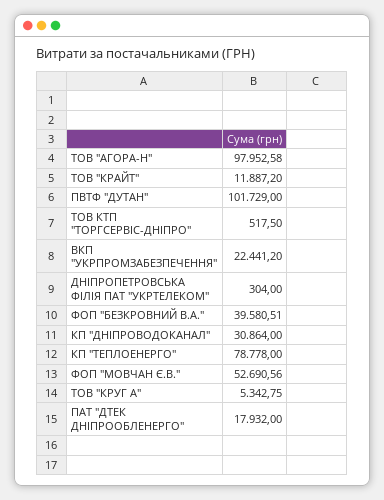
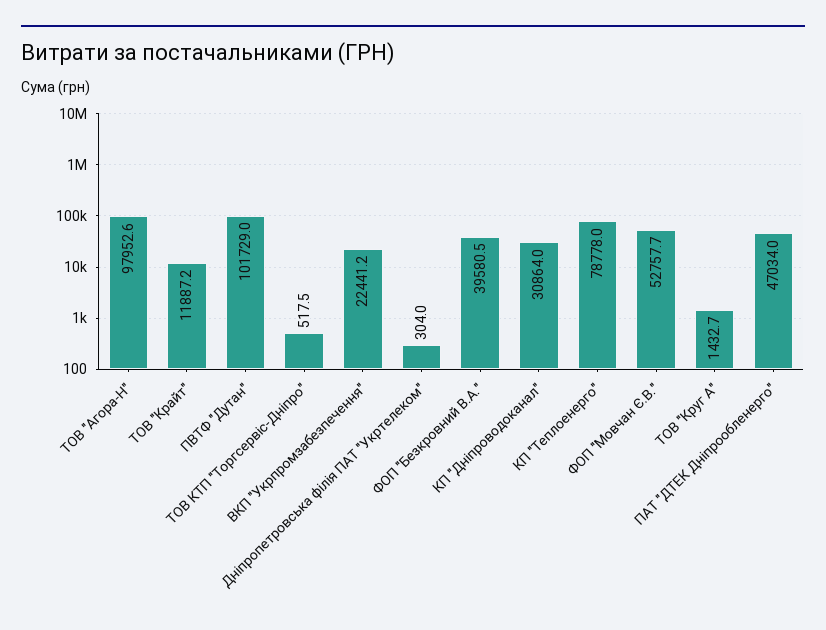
  {
    "ТОВ \"АГОРА-Н\"": 97952.58,
    "ТОВ \"КРАЙТ\"": 11887.2,
    "ПВТФ \"ДУТАН\"": 101729,
    "ТОВ КТП \"ТОРГСЕРВІС-ДНІПРО\"": 517.5,
    "ВКП \"УКРПРОМЗАБЕЗПЕЧЕННЯ\"": 22441.2,
    "ДНІПРОПЕТРОВСЬКА ФІЛІЯ ПАТ \"УКРТЕЛЕКОМ\"": 304,
    "ФОП \"БЕЗКРОВНИЙ В.А.\"": 39580.51,
    "КП \"ДНІПРОВОДОКАНАЛ\"": 30864,
    "КП \"ТЕПЛОЕНЕРГО\"": 78778,
-   "ФОП \"МОВЧАН Є.В.\"": 52690.56,
+   "ФОП \"МОВЧАН Є.В.\"": 52757.7,
-   "ТОВ \"КРУГ А\"": 5342.75,
+   "ТОВ \"КРУГ А\"": 1432.7,
-   "ПАТ \"ДТЕК ДНІПРООБЛЕНЕРГО\"": 17932
+   "ПАТ \"ДТЕК ДНІПРООБЛЕНЕРГО\"": 47034
  }

